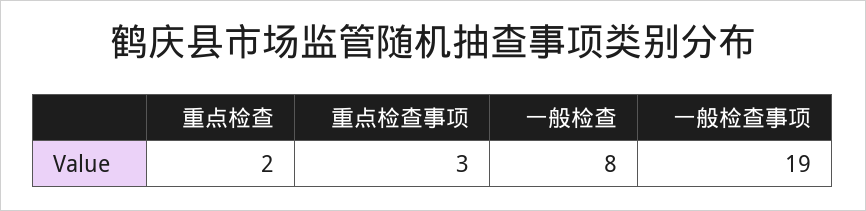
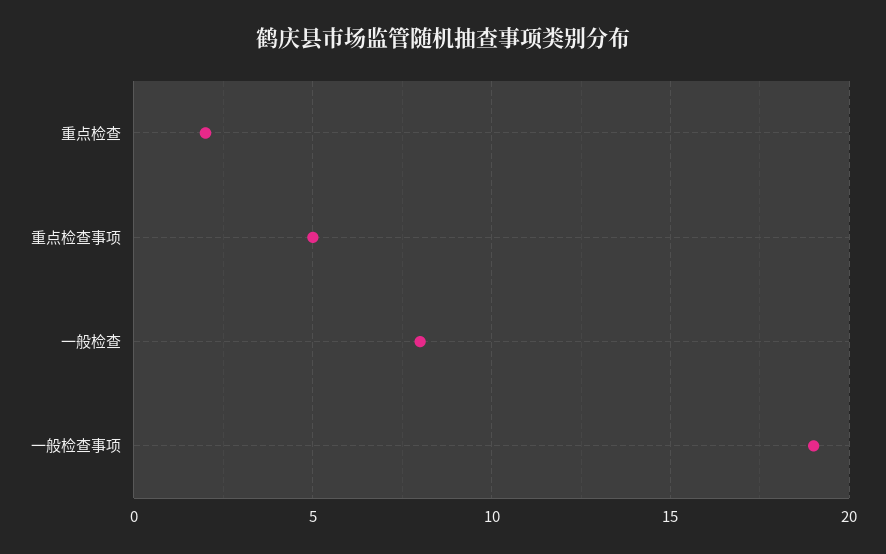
  {
    "重点检查": 2,
-   "重点检查事项": 3,
+   "重点检查事项": 5,
    "一般检查": 8,
    "一般检查事项": 19
  }

